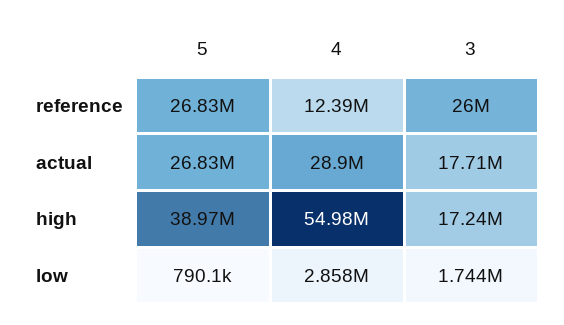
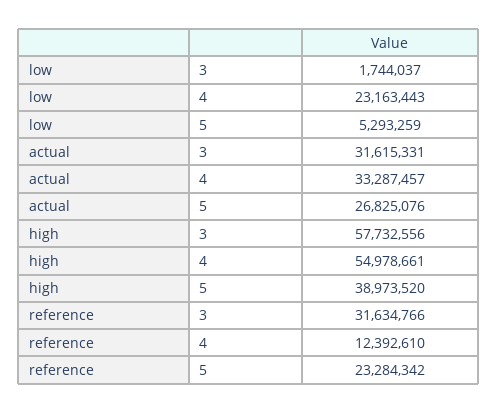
  {
    "5": {
-     "reference": 26830000,
+     "reference": 23284342,
      "actual": 26825076,
      "high": 38973520,
-     "low": 790100
+     "low": 5293259
    },
    "4": {
      "reference": 12392610,
-     "actual": 28900000,
+     "actual": 33287457,
      "high": 54978661,
-     "low": 2858000
+     "low": 23163443
    },
    "3": {
-     "reference": 26000000,
+     "reference": 31634766,
-     "actual": 17710000,
+     "actual": 31615331,
-     "high": 17240000,
+     "high": 57732556,
      "low": 1744037
    }
  }

